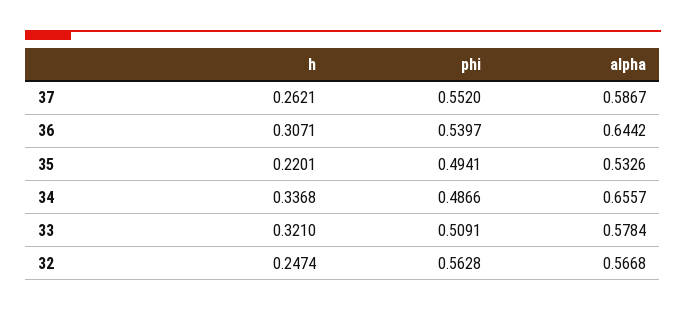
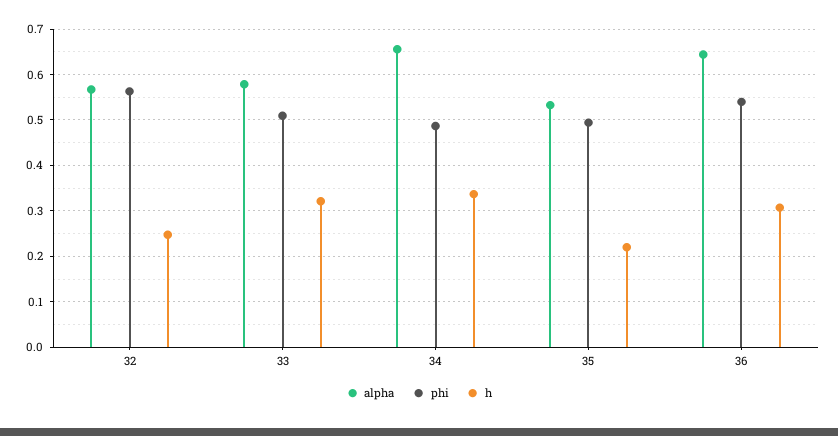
  {
    "h": {
-     "37": 0.2621,
      "36": 0.3071,
      "35": 0.2201,
      "34": 0.3368,
      "33": 0.321,
      "32": 0.2474
    },
    "phi": {
-     "37": 0.552,
      "36": 0.5397,
      "35": 0.4941,
      "34": 0.4866,
      "33": 0.5091,
      "32": 0.5628
    },
    "alpha": {
-     "37": 0.5867,
      "36": 0.6442,
      "35": 0.5326,
      "34": 0.6557,
      "33": 0.5784,
      "32": 0.5668
    }
  }

